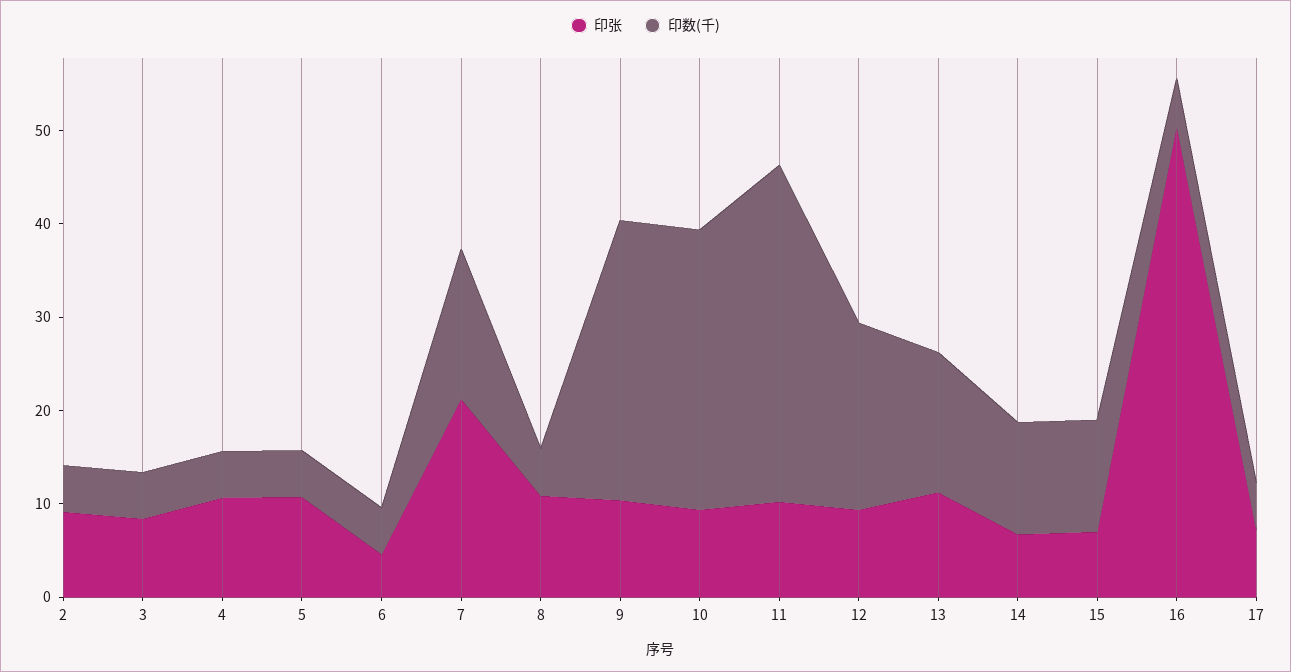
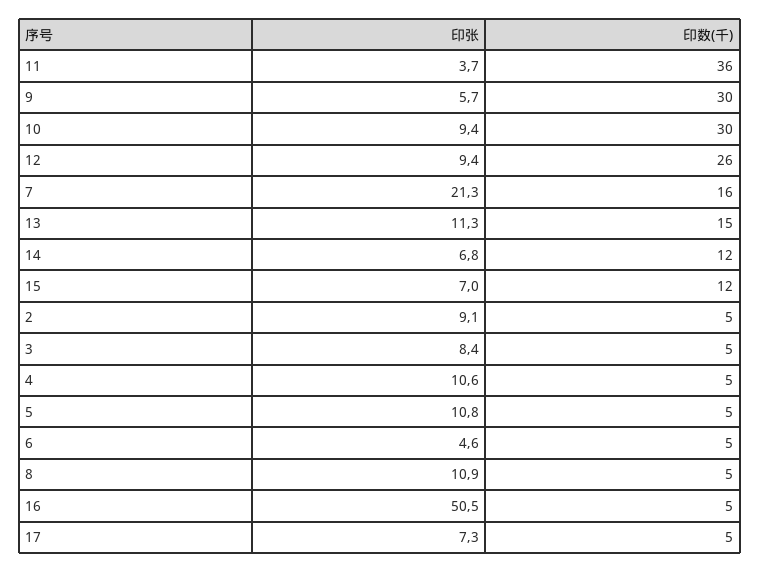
  {
    "印张": {
      "2": 9.1,
      "3": 8.4,
      "4": 10.6,
      "5": 10.8,
      "6": 4.6,
      "7": 21.3,
      "8": 10.9,
-     "9": 10,
+     "9": 5.7,
      "10": 9.4,
-     "11": 10,
+     "11": 3.7,
      "12": 9.4,
      "13": 11.3,
      "14": 6.8,
      "15": 7,
      "16": 50.5,
      "17": 7.3
    },
    "印数(千)": {
      "2": 5,
      "3": 5,
      "4": 5,
      "5": 5,
      "6": 5,
      "7": 16,
      "8": 5,
      "9": 30,
      "10": 30,
      "11": 36,
-     "12": 20,
+     "12": 26,
      "13": 15,
      "14": 12,
      "15": 12,
      "16": 5,
      "17": 5
    }
  }

